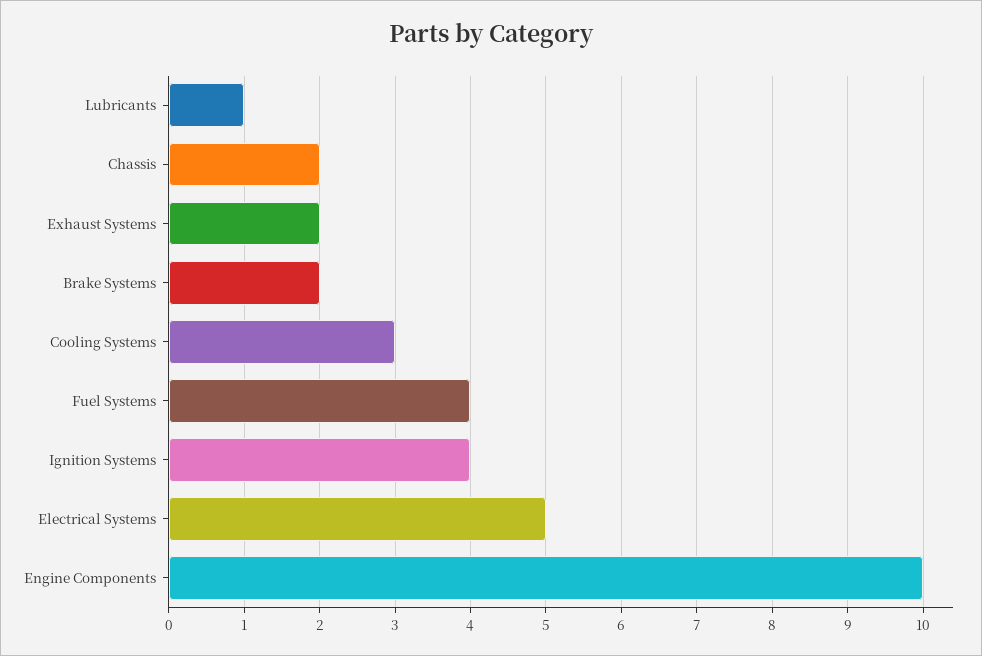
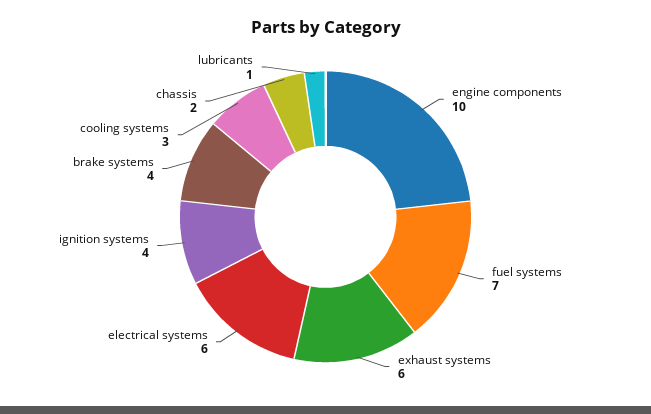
  {
    "Lubricants": 1,
    "Chassis": 2,
-   "Exhaust Systems": 2,
+   "Exhaust Systems": 6,
-   "Brake Systems": 2,
+   "Brake Systems": 4,
    "Cooling Systems": 3,
-   "Fuel Systems": 4,
+   "Fuel Systems": 7,
    "Ignition Systems": 4,
-   "Electrical Systems": 5,
+   "Electrical Systems": 6,
    "Engine Components": 10
  }

